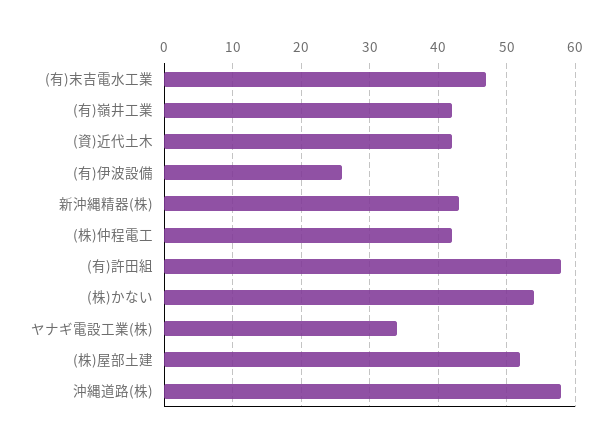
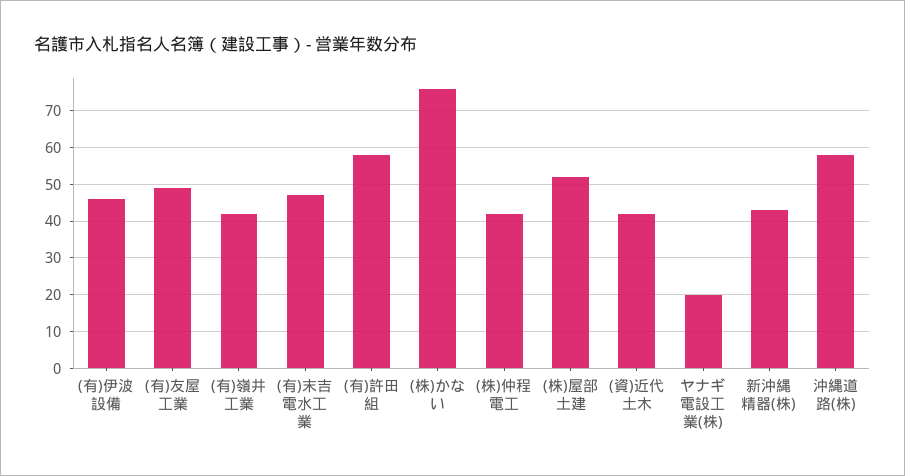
  {
    "(有)末吉電水工業": 47,
    "(有)嶺井工業": 42,
    "(資)近代土木": 42,
-   "(有)伊波設備": 26,
+   "(有)伊波設備": 45,
    "新沖縄精器(株)": 43,
    "(株)仲程電工": 42,
    "(有)許田組": 58,
-   "(株)かない": 54,
+   "(株)かない": 75,
-   "ヤナギ電設工業(株)": 34,
+   "ヤナギ電設工業(株)": 20,
    "(株)屋部土建": 52,
-   "沖縄道路(株)": 58
+   "沖縄道路(株)": 58,
+   "(有)友屋工業": 50
  }

